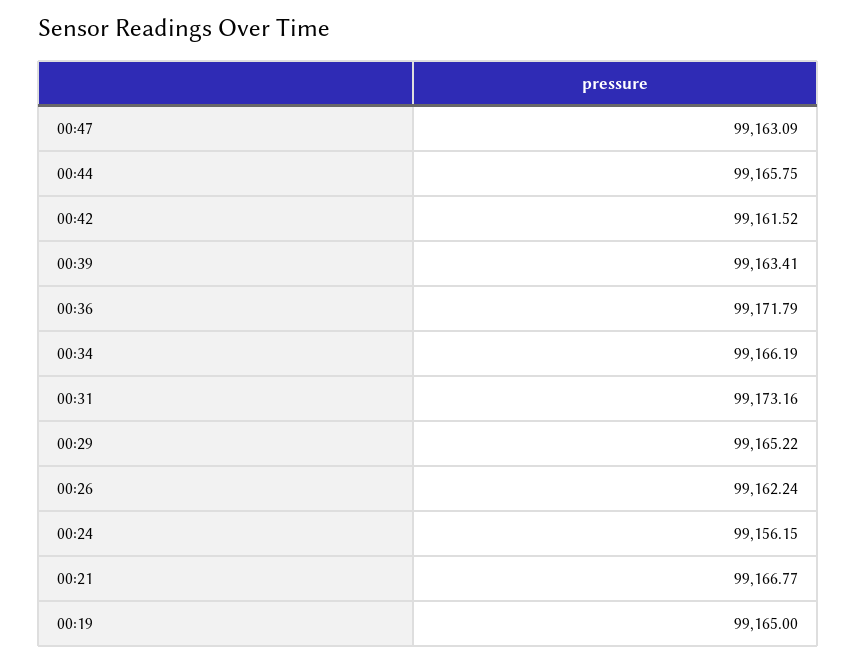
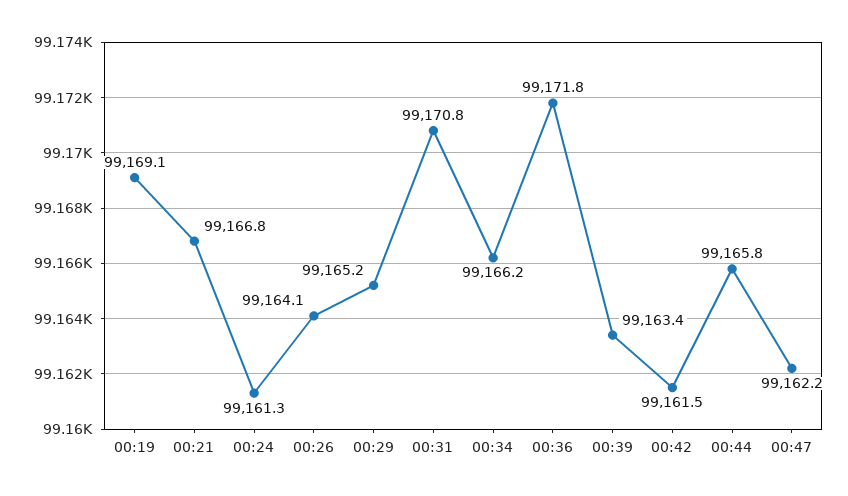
  {
-   "00:47": 99163.09,
+   "00:47": 99162.2,
    "00:44": 99165.75,
    "00:42": 99161.52,
    "00:39": 99163.41,
    "00:36": 99171.79,
    "00:34": 99166.19,
-   "00:31": 99173.16,
+   "00:31": 99170.8,
    "00:29": 99165.22,
-   "00:26": 99162.24,
+   "00:26": 99164.1,
-   "00:24": 99156.15,
+   "00:24": 99161.3,
    "00:21": 99166.77,
-   "00:19": 99165
+   "00:19": 99169.1
  }

